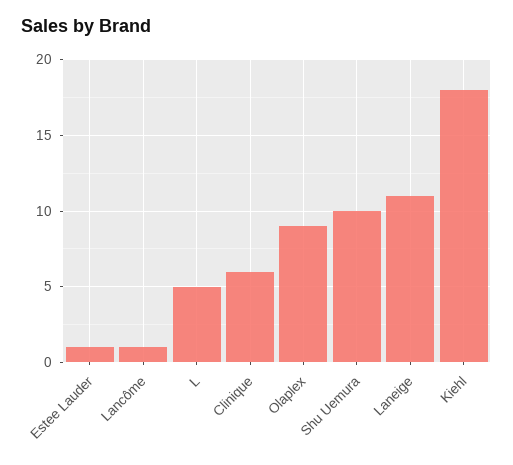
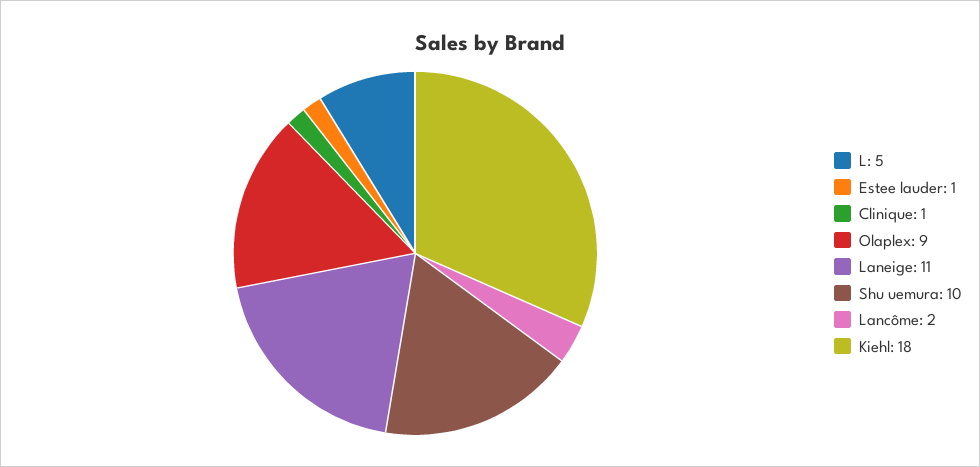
  {
    "Estee Lauder": 1,
-   "Lancôme": 1,
+   "Lancôme": 2,
    "L": 5,
-   "Clinique": 6,
+   "Clinique": 1,
    "Olaplex": 9,
    "Shu Uemura": 10,
    "Laneige": 11,
    "Kiehl": 18
  }

